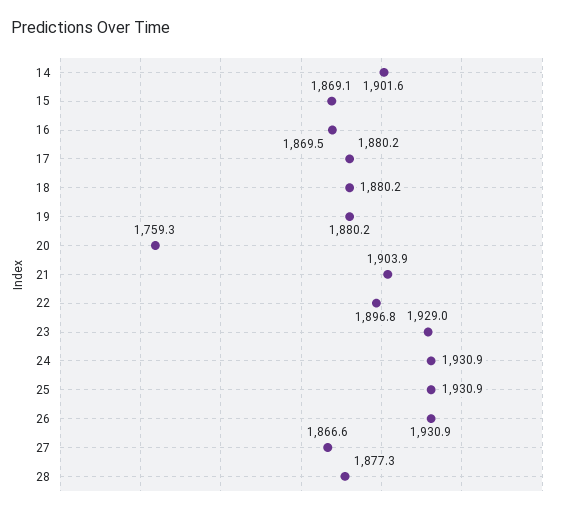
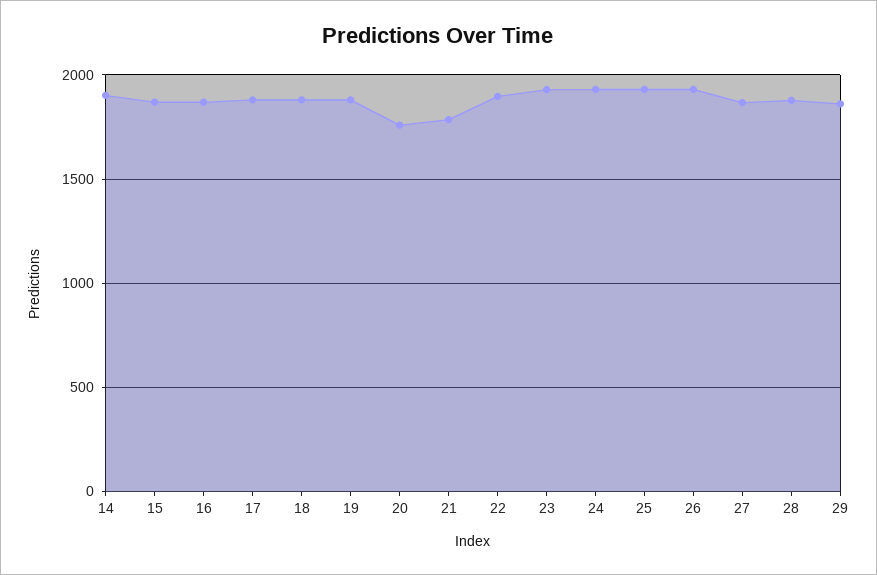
  {
    "14": 1901.6,
    "15": 1869.1,
    "16": 1869.5,
    "17": 1880.2,
    "18": 1880.2,
    "19": 1880.2,
    "20": 1759.3,
-   "21": 1903.9,
+   "21": 1800,
    "22": 1896.8,
    "23": 1929,
    "24": 1930.9,
    "25": 1930.9,
    "26": 1930.9,
    "27": 1866.6,
-   "28": 1877.3
+   "28": 1877.3,
+   "29": 1850
  }

